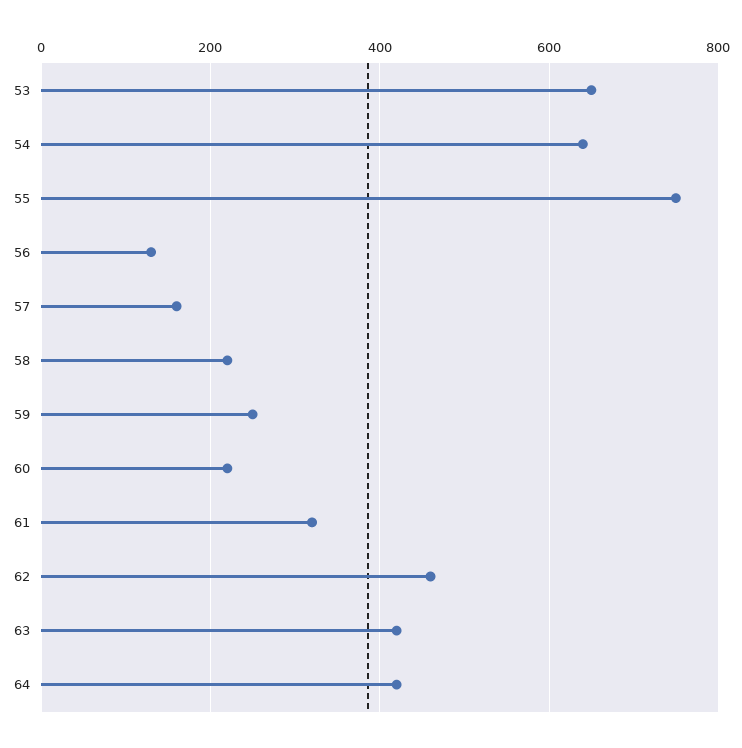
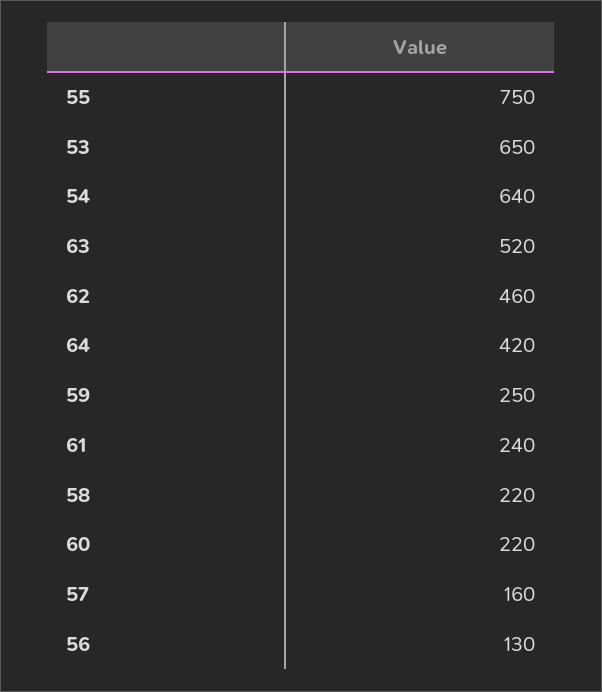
  {
    "53": 650,
    "54": 640,
    "55": 750,
    "56": 130,
    "57": 160,
    "58": 220,
    "59": 250,
    "60": 220,
-   "61": 320,
+   "61": 240,
    "62": 460,
-   "63": 420,
+   "63": 520,
    "64": 420
  }

